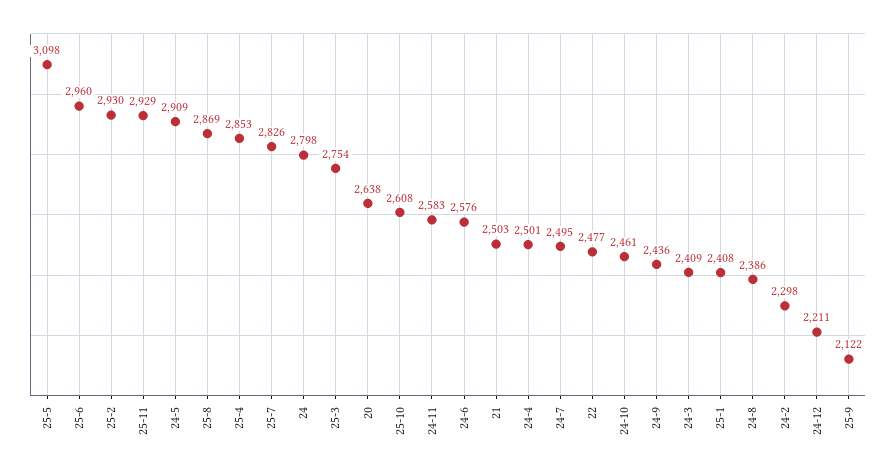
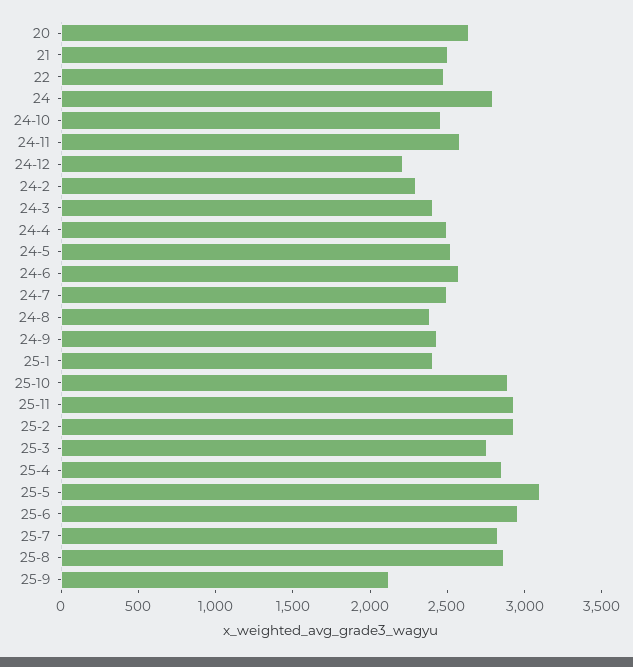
  {
    "25-5": 3098,
    "25-6": 2960,
    "25-2": 2930,
    "25-11": 2929,
-   "24-5": 2909,
+   "24-5": 2500,
    "25-8": 2869,
    "25-4": 2853,
    "25-7": 2826,
    "24": 2798,
    "25-3": 2754,
    "20": 2638,
-   "25-10": 2608,
+   "25-10": 2900,
    "24-11": 2583,
    "24-6": 2576,
    "21": 2503,
    "24-4": 2501,
    "24-7": 2495,
    "22": 2477,
    "24-10": 2461,
    "24-9": 2436,
    "24-3": 2409,
    "25-1": 2408,
    "24-8": 2386,
    "24-2": 2298,
    "24-12": 2211,
    "25-9": 2122
  }

